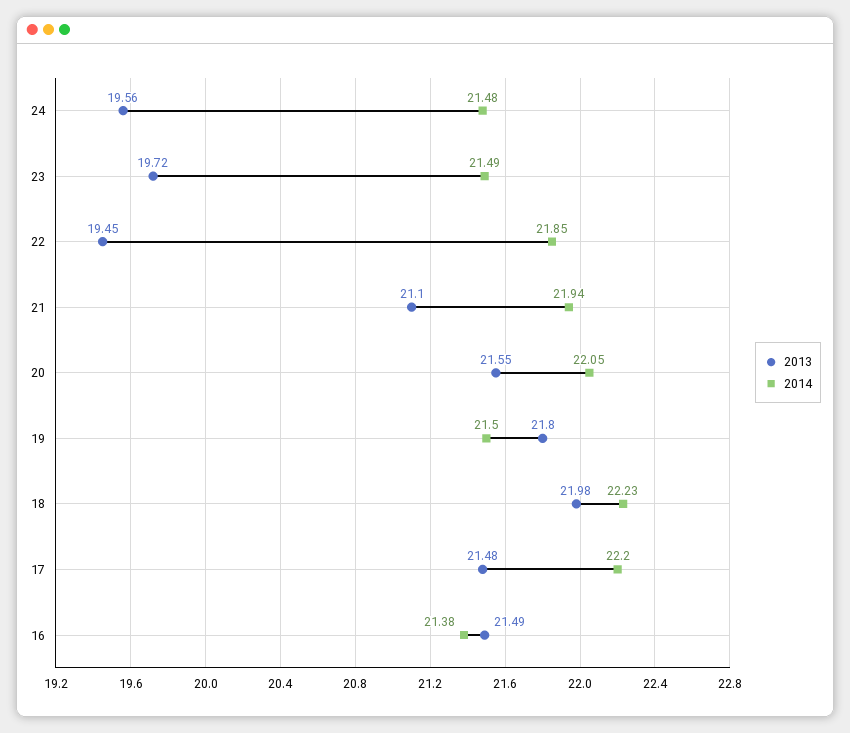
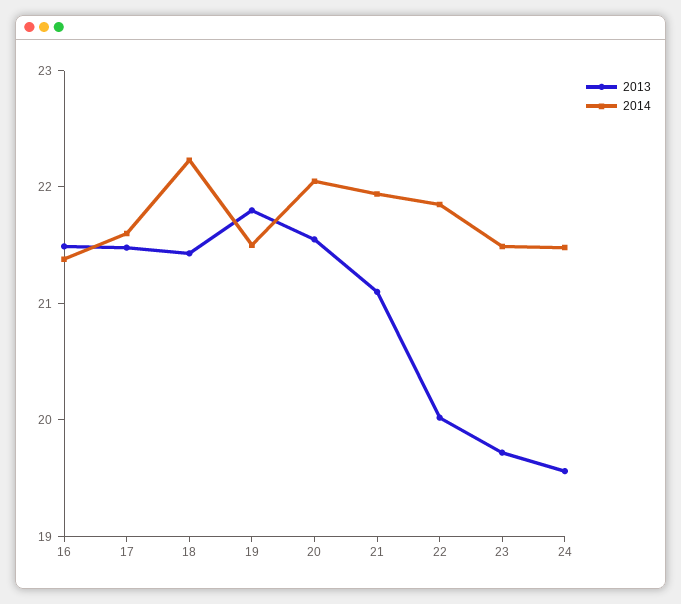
  {
    "2013": {
      "24": 19.56,
      "23": 19.72,
-     "22": 19.45,
+     "22": 20,
      "21": 21.1,
      "20": 21.55,
      "19": 21.8,
-     "18": 21.98,
+     "18": 21.4,
      "17": 21.48,
      "16": 21.49
    },
    "2014": {
      "24": 21.48,
      "23": 21.49,
      "22": 21.85,
      "21": 21.94,
      "20": 22.05,
      "19": 21.5,
      "18": 22.23,
-     "17": 22.2,
+     "17": 21.6,
      "16": 21.38
    }
  }

